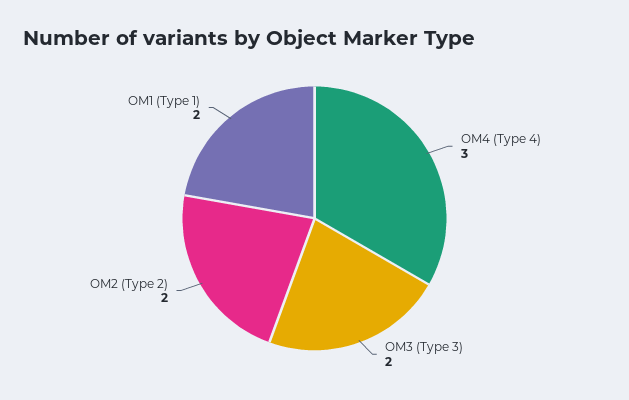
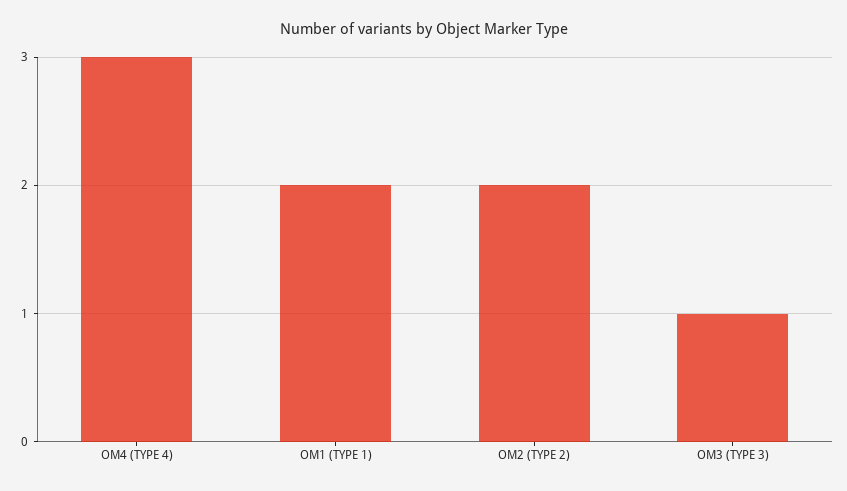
  {
    "OM4 (Type 4)": 3,
-   "OM3 (Type 3)": 2,
+   "OM3 (Type 3)": 1,
    "OM2 (Type 2)": 2,
    "OM1 (Type 1)": 2
  }

